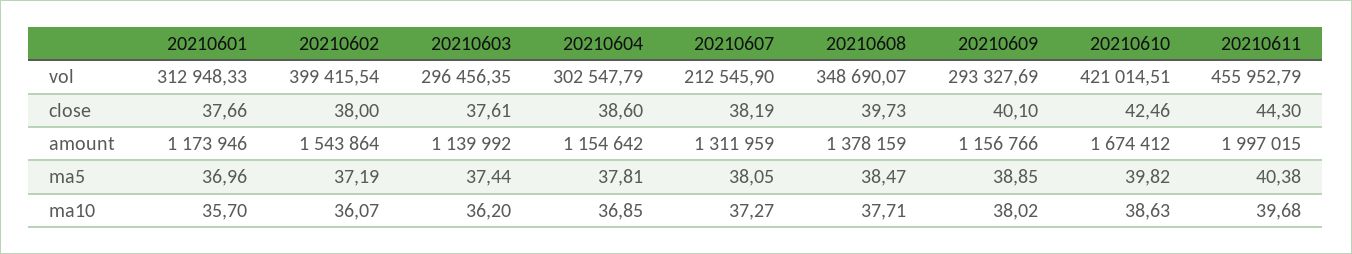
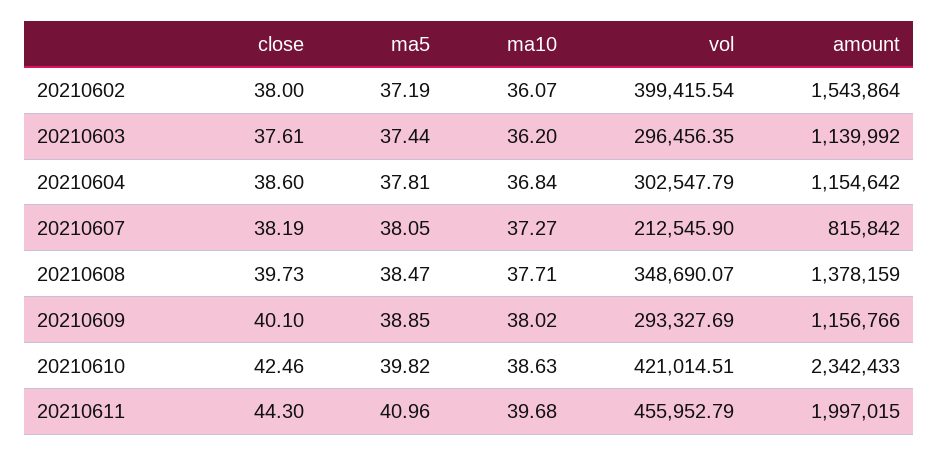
  {
-   "20210601": {
-     "vol": 312948.33,
-     "close": 37.66,
-     "amount": 1173946,
-     "ma5": 36.96,
-     "ma10": 35.7
-   },
    "20210602": {
      "vol": 399415.54,
      "close": 38,
      "amount": 1543864,
      "ma5": 37.19,
      "ma10": 36.07
    },
    "20210603": {
      "vol": 296456.35,
      "close": 37.61,
      "amount": 1139992,
      "ma5": 37.44,
      "ma10": 36.2
    },
    "20210604": {
      "vol": 302547.79,
      "close": 38.6,
      "amount": 1154642,
      "ma5": 37.81,
-     "ma10": 36.85
+     "ma10": 36.84
    },
    "20210607": {
      "vol": 212545.9,
      "close": 38.19,
-     "amount": 1311959,
+     "amount": 815842,
      "ma5": 38.05,
      "ma10": 37.27
    },
    "20210608": {
      "vol": 348690.07,
      "close": 39.73,
      "amount": 1378159,
      "ma5": 38.47,
      "ma10": 37.71
    },
    "20210609": {
      "vol": 293327.69,
      "close": 40.1,
      "amount": 1156766,
      "ma5": 38.85,
      "ma10": 38.02
    },
    "20210610": {
      "vol": 421014.51,
      "close": 42.46,
-     "amount": 1674412,
+     "amount": 2342433,
      "ma5": 39.82,
      "ma10": 38.63
    },
    "20210611": {
      "vol": 455952.79,
      "close": 44.3,
      "amount": 1997015,
-     "ma5": 40.38,
+     "ma5": 40.96,
      "ma10": 39.68
    }
  }

